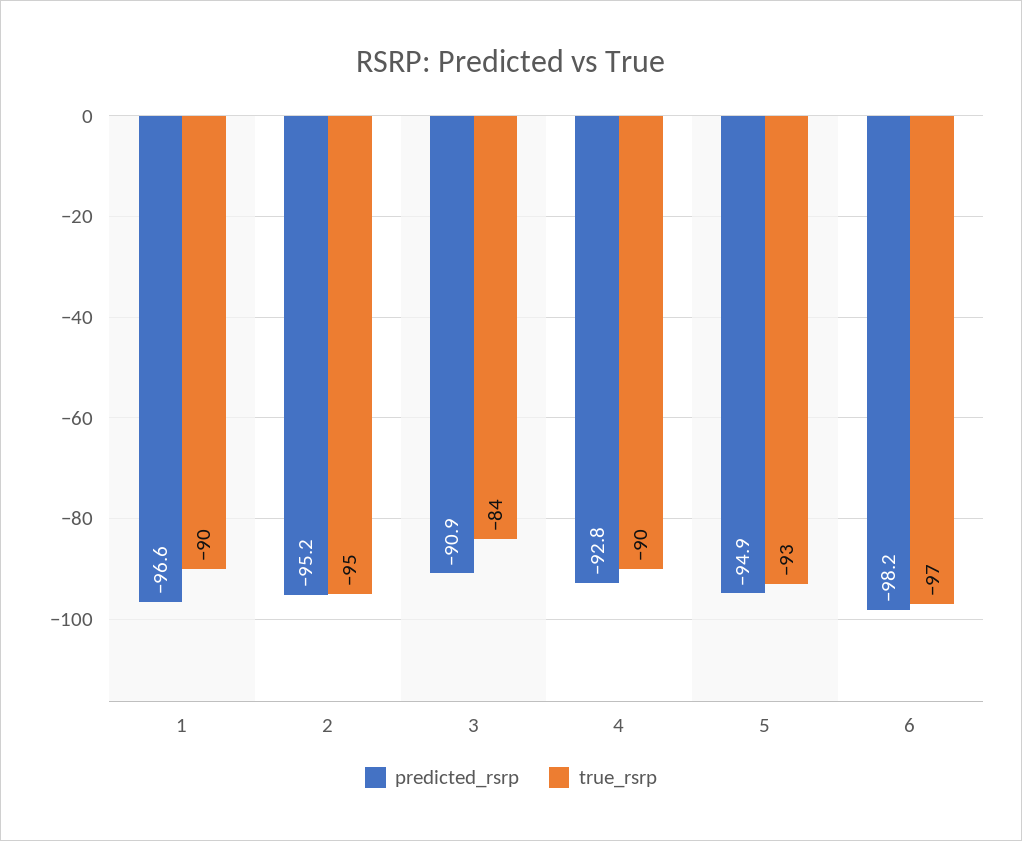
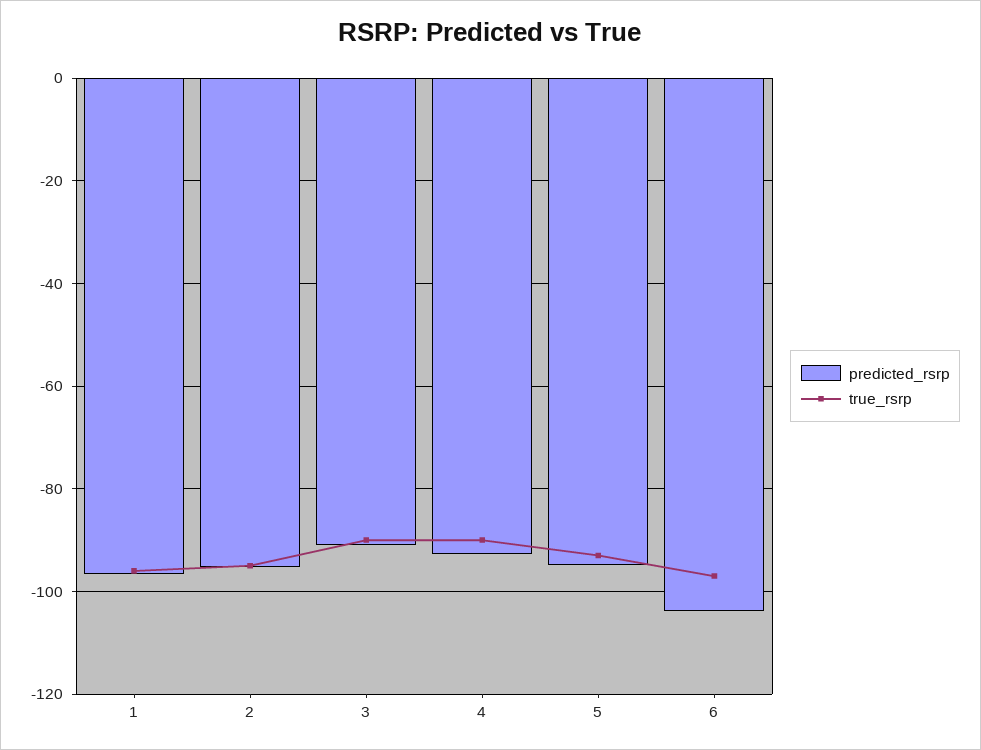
  {
    "predicted_rsrp": {
      "1": -96.6,
      "2": -95.2,
      "3": -90.9,
      "4": -92.8,
      "5": -94.9,
-     "6": -98.2
+     "6": -104
    },
    "true_rsrp": {
-     "1": -90,
+     "1": -96,
      "2": -95,
-     "3": -84,
+     "3": -90,
      "4": -90,
      "5": -93,
      "6": -97
    }
  }

